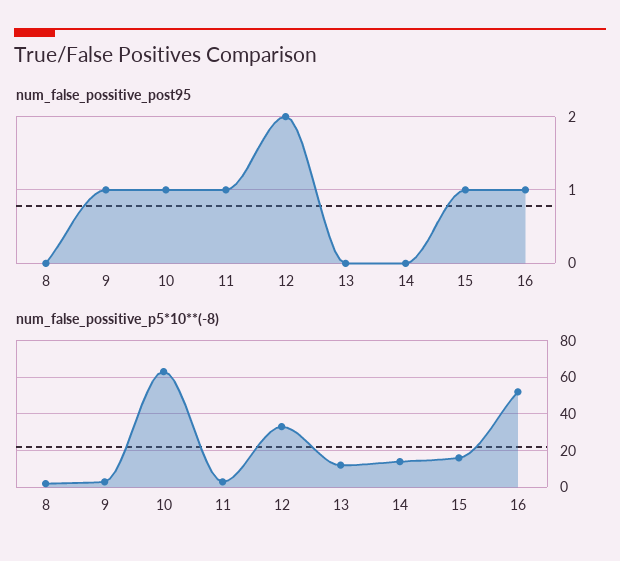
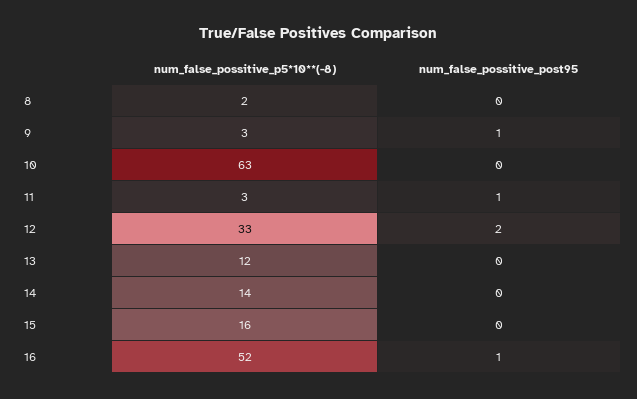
  {
    "num_false_possitive_post95": {
      "8": 0,
      "9": 1,
-     "10": 1,
+     "10": 0,
      "11": 1,
      "12": 2,
      "13": 0,
      "14": 0,
-     "15": 1,
+     "15": 0,
      "16": 1
    },
    "num_false_possitive_p5*10**(-8)": {
      "8": 2,
      "9": 3,
      "10": 63,
      "11": 3,
      "12": 33,
      "13": 12,
      "14": 14,
      "15": 16,
      "16": 52
    }
  }

